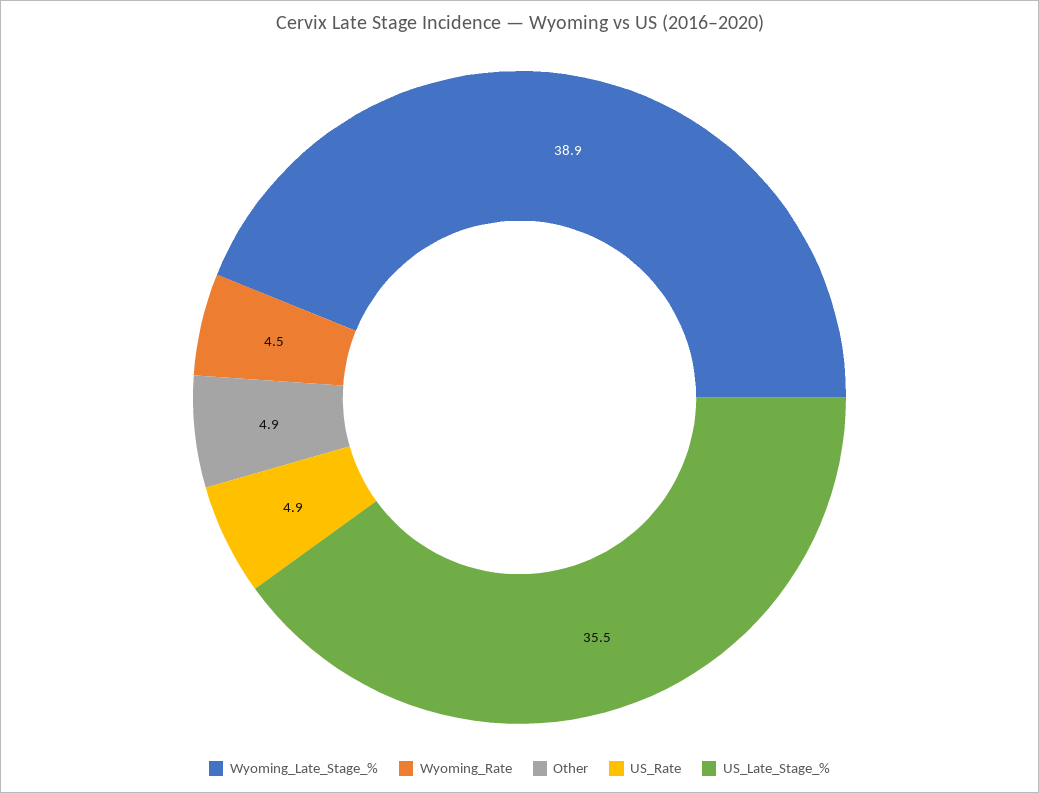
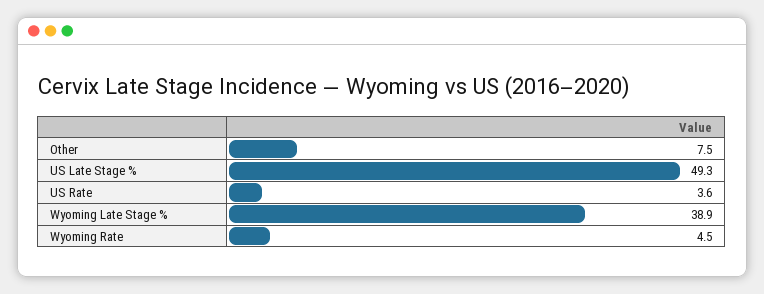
  {
    "Wyoming_Late_Stage_%": 38.9,
    "Wyoming_Rate": 4.5,
-   "Other": 4.9,
+   "Other": 7.5,
-   "US_Rate": 4.9,
+   "US_Rate": 3.6,
-   "US_Late_Stage_%": 35.5
+   "US_Late_Stage_%": 49.3
  }

